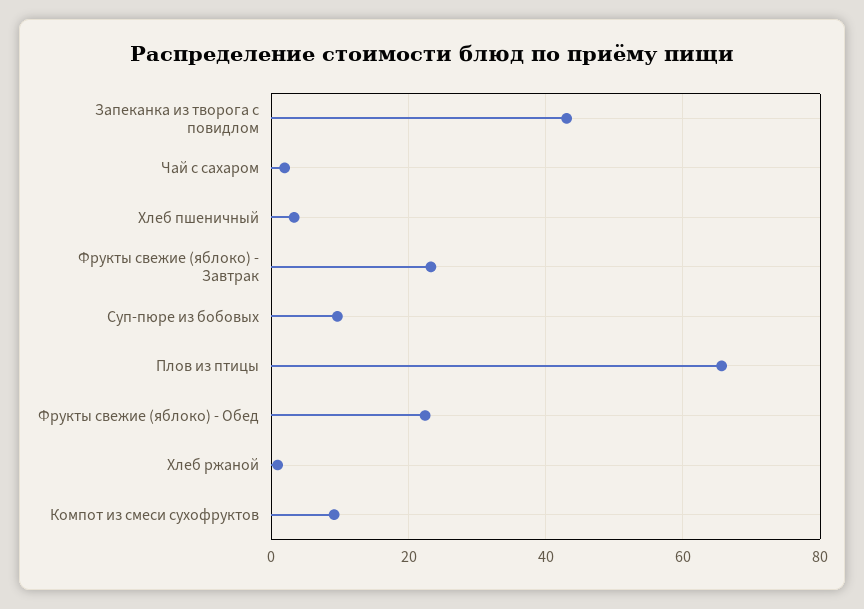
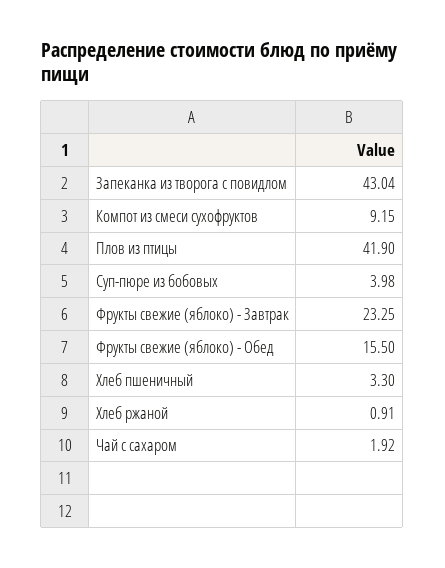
  {
    "Запеканка из творога с повидлом": 43.04,
    "Чай с сахаром": 1.92,
    "Хлеб пшеничный": 3.3,
    "Фрукты свежие (яблоко) - Завтрак": 23.25,
-   "Суп-пюре из бобовых": 10,
+   "Суп-пюре из бобовых": 3.98,
-   "Плов из птицы": 66,
+   "Плов из птицы": 41.9,
-   "Фрукты свежие (яблоко) - Обед": 22,
+   "Фрукты свежие (яблоко) - Обед": 15.5,
    "Хлеб ржаной": 0.91,
    "Компот из смеси сухофруктов": 9.15
  }

